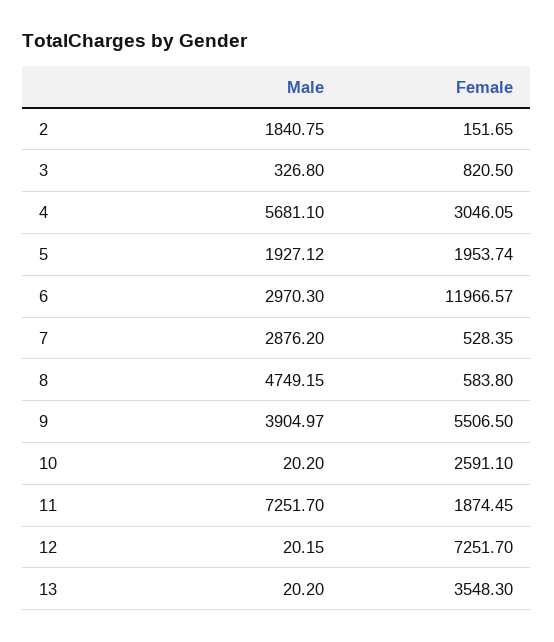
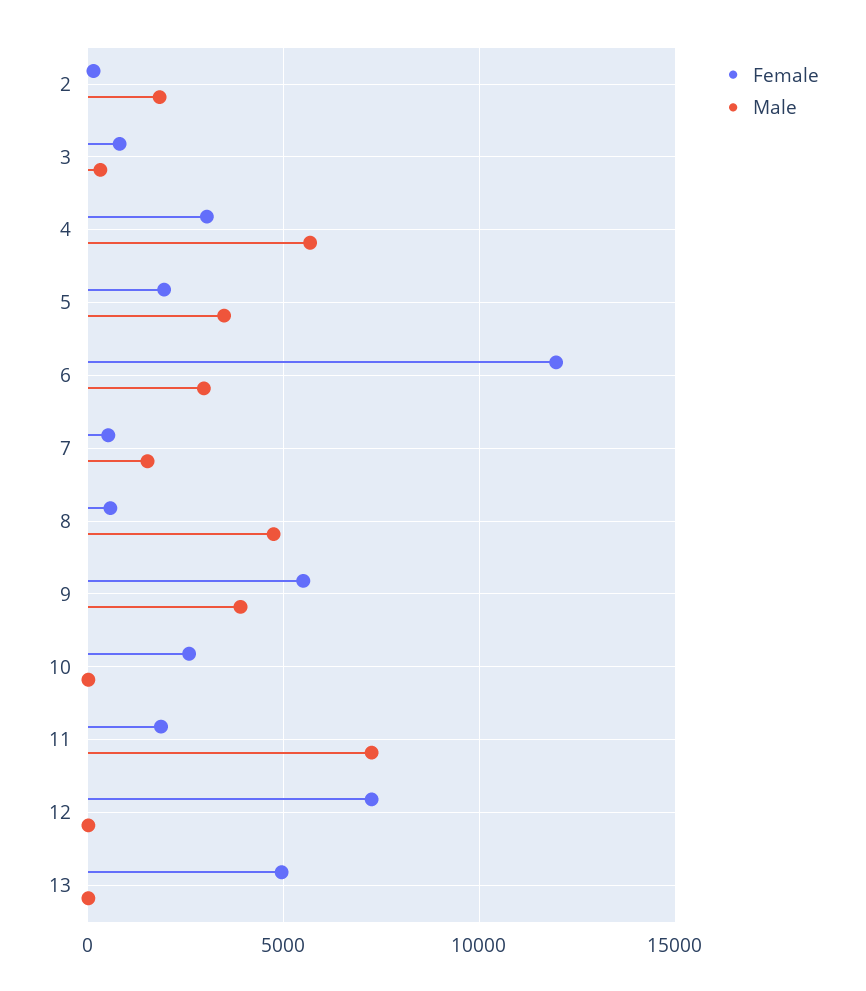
  {
    "Male": {
      "2": 1840.75,
      "3": 326.8,
      "4": 5681.1,
-     "5": 1927.12,
+     "5": 3500,
      "6": 2970.3,
-     "7": 2876.2,
+     "7": 1500,
      "8": 4749.15,
      "9": 3904.97,
      "10": 20.2,
      "11": 7251.7,
      "12": 20.15,
      "13": 20.2
    },
    "Female": {
      "2": 151.65,
      "3": 820.5,
      "4": 3046.05,
      "5": 1953.74,
      "6": 11966.57,
      "7": 528.35,
      "8": 583.8,
      "9": 5506.5,
      "10": 2591.1,
      "11": 1874.45,
      "12": 7251.7,
-     "13": 3548.3
+     "13": 5000
    }
  }

